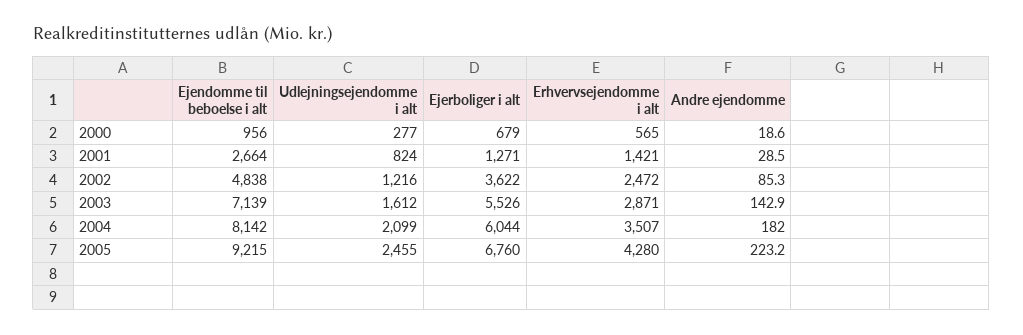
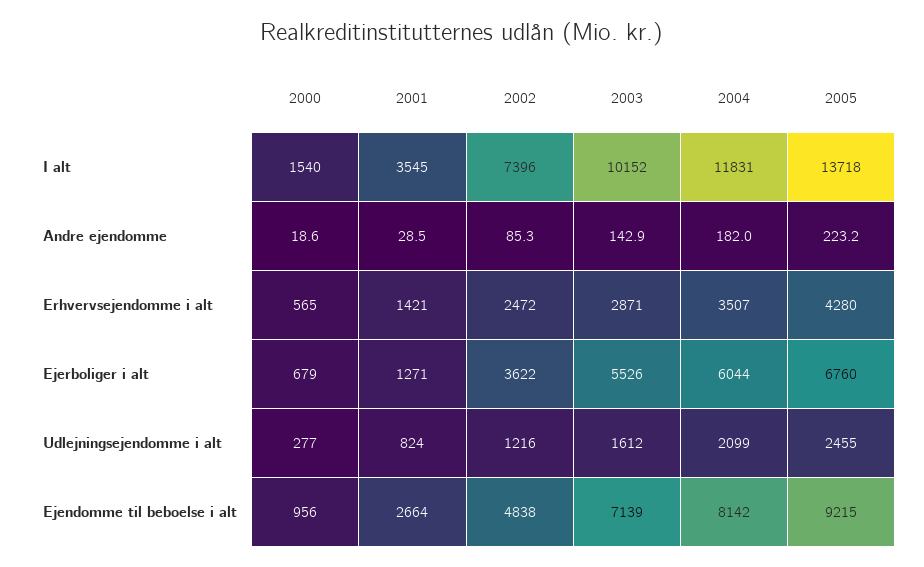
  {
    "Ejendomme til beboelse i alt": {
      "2000": 956,
      "2001": 2664,
      "2002": 4838,
      "2003": 7139,
      "2004": 8142,
      "2005": 9215
    },
    "Udlejningsejendomme i alt": {
      "2000": 277,
      "2001": 824,
      "2002": 1216,
      "2003": 1612,
      "2004": 2099,
      "2005": 2455
    },
    "Ejerboliger i alt": {
      "2000": 679,
      "2001": 1271,
      "2002": 3622,
      "2003": 5526,
      "2004": 6044,
      "2005": 6760
    },
    "Erhvervsejendomme i alt": {
      "2000": 565,
      "2001": 1421,
      "2002": 2472,
      "2003": 2871,
      "2004": 3507,
      "2005": 4280
    },
    "Andre ejendomme": {
      "2000": 18.6,
      "2001": 28.5,
      "2002": 85.3,
      "2003": 142.9,
      "2004": 182,
      "2005": 223.2
-   }
+   },
+   "I alt": {
+     "2000": 1540,
+     "2001": 3545,
+     "2002": 7396,
+     "2003": 10152,
+     "2004": 11831,
+     "2005": 13718
+   }
  }

